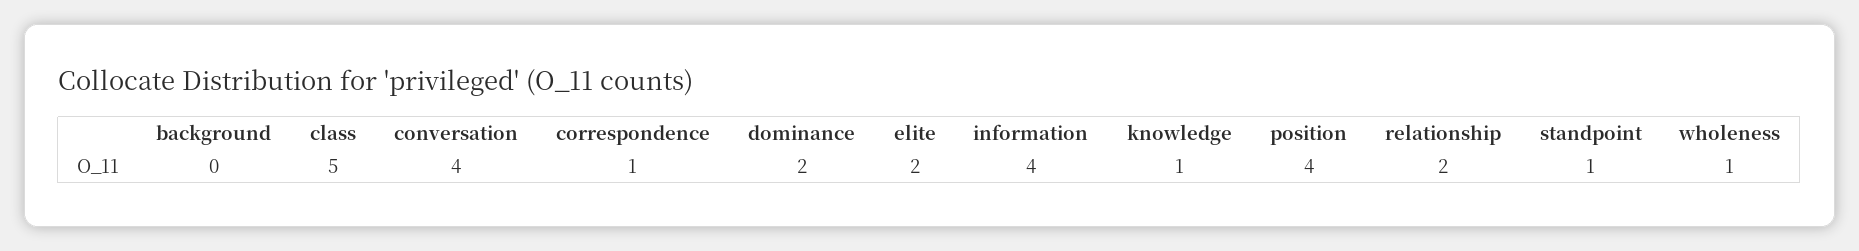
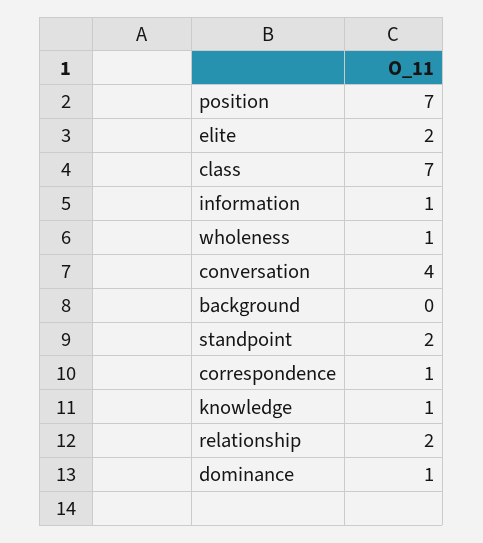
  {
    "background": 0,
-   "class": 5,
+   "class": 7,
    "conversation": 4,
    "correspondence": 1,
-   "dominance": 2,
+   "dominance": 1,
    "elite": 2,
-   "information": 4,
+   "information": 1,
    "knowledge": 1,
-   "position": 4,
+   "position": 7,
    "relationship": 2,
-   "standpoint": 1,
+   "standpoint": 2,
    "wholeness": 1
  }

